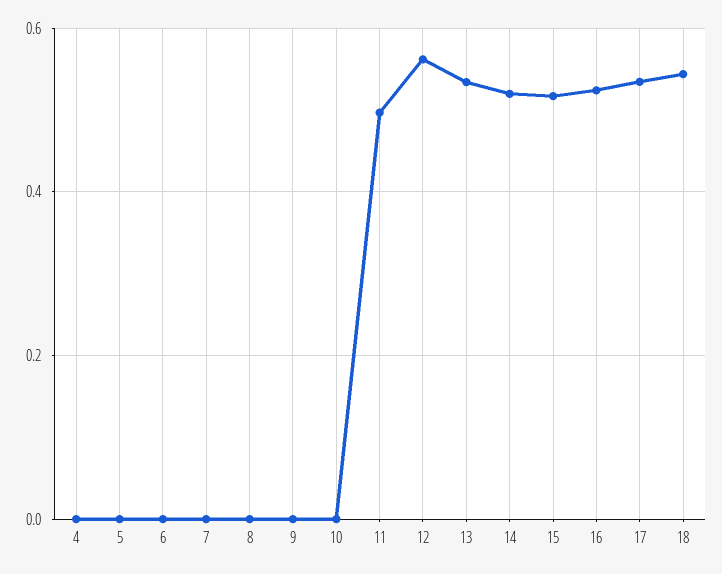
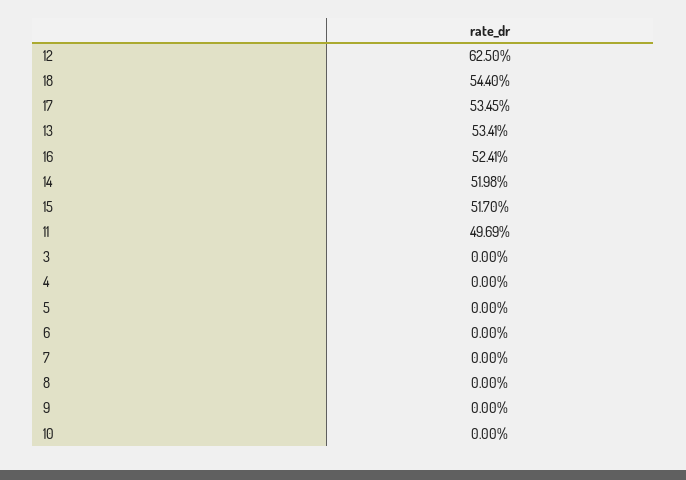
  {
    "4": 0,
    "5": 0,
    "6": 0,
    "7": 0,
    "8": 0,
    "9": 0,
    "10": 0,
    "11": 0.4969,
-   "12": 0.56,
+   "12": 0.625,
    "13": 0.5341,
    "14": 0.5198,
    "15": 0.517,
    "16": 0.5241,
    "17": 0.5345,
-   "18": 0.544
+   "18": 0.544,
+   "3": 0
  }

